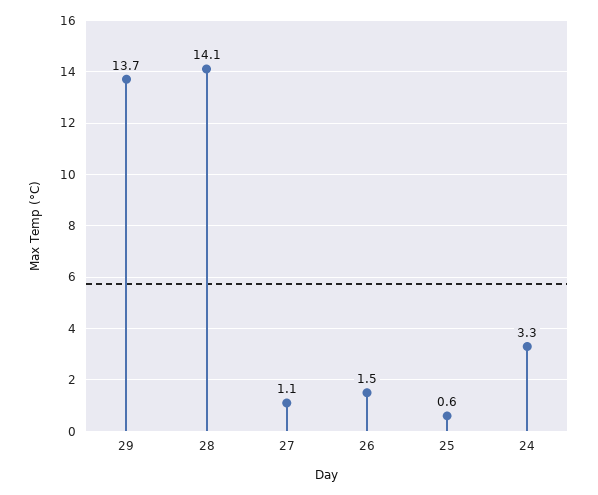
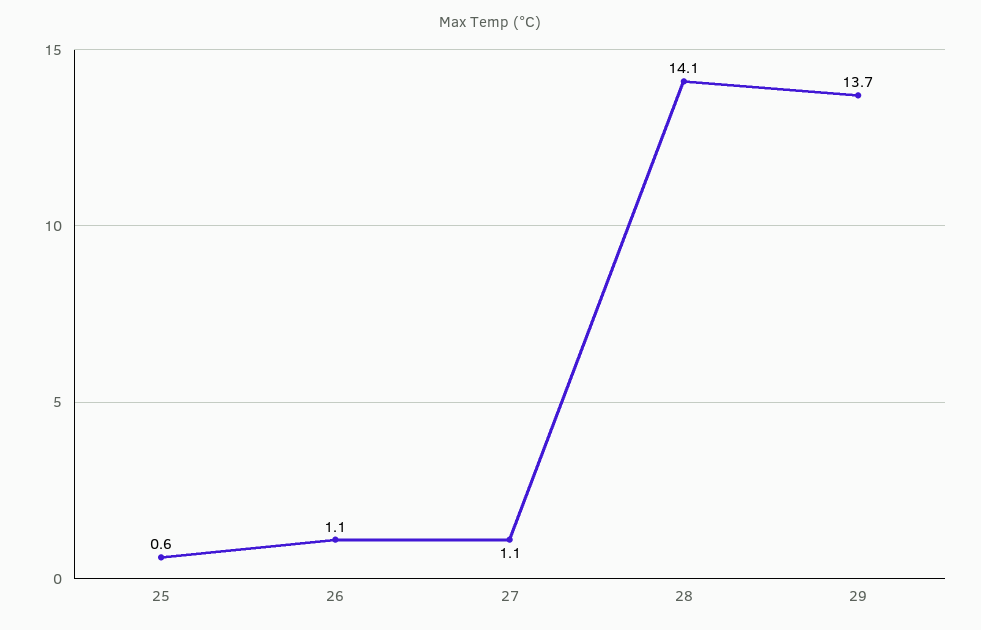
  {
    "29": 13.7,
    "28": 14.1,
    "27": 1.1,
-   "26": 1.5,
+   "26": 1.1,
-   "25": 0.6,
+   "25": 0.6
-   "24": 3.3
  }

